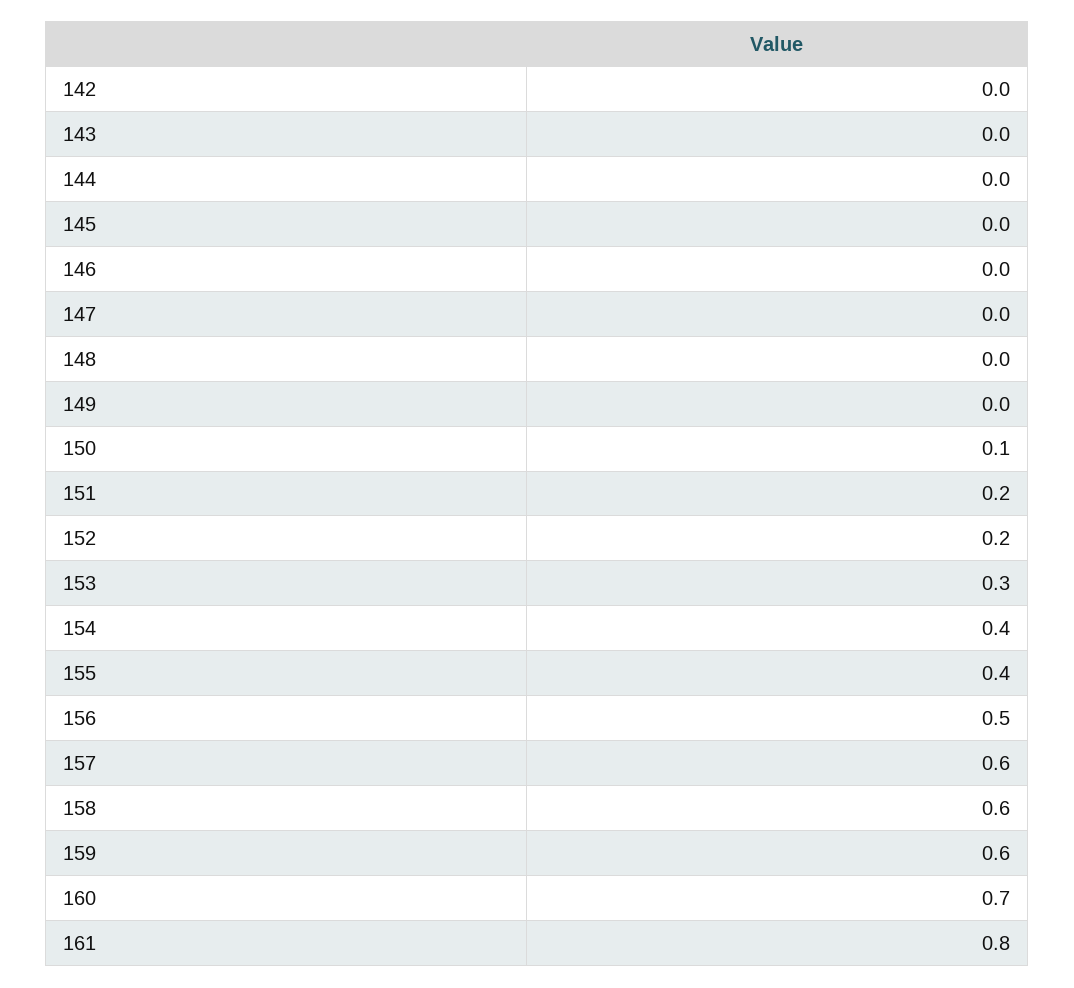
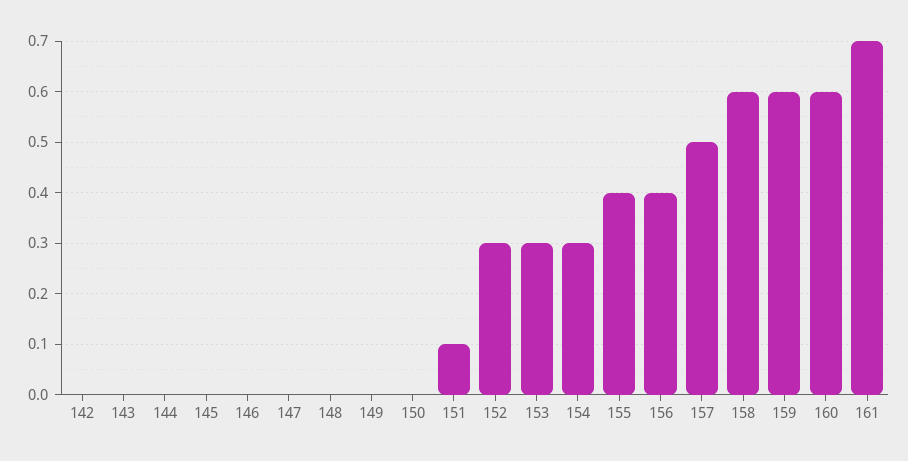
  {
    "142": 0,
    "143": 0,
    "144": 0,
    "145": 0,
    "146": 0,
    "147": 0,
    "148": 0,
    "149": 0,
-   "150": 0.1,
+   "150": 0,
-   "151": 0.2,
+   "151": 0.1,
-   "152": 0.2,
+   "152": 0.3,
    "153": 0.3,
-   "154": 0.4,
+   "154": 0.3,
    "155": 0.4,
-   "156": 0.5,
+   "156": 0.4,
-   "157": 0.6,
+   "157": 0.5,
    "158": 0.6,
    "159": 0.6,
-   "160": 0.7,
+   "160": 0.6,
-   "161": 0.8
+   "161": 0.7
  }

